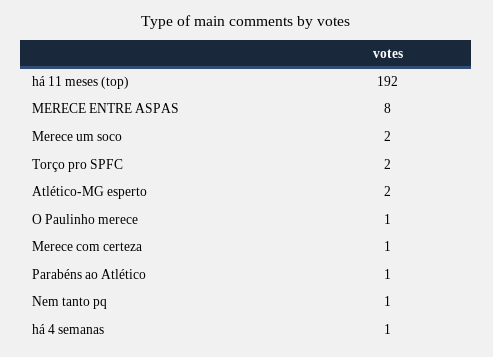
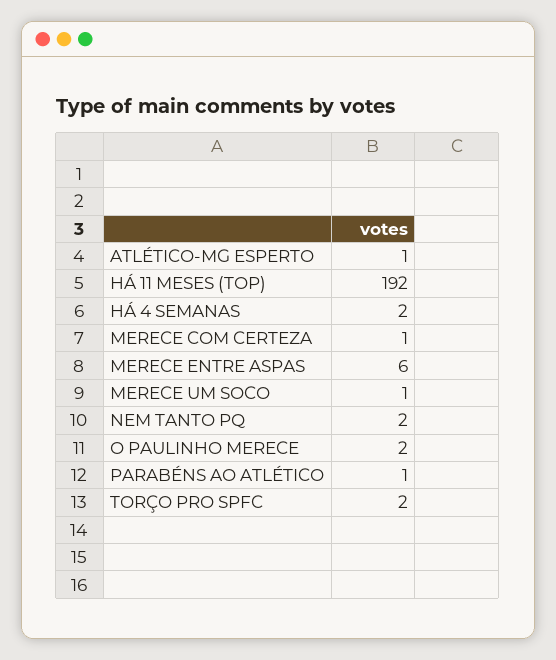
  {
    "há 11 meses (top)": 192,
-   "MERECE ENTRE ASPAS": 8,
+   "MERECE ENTRE ASPAS": 6,
-   "Merece um soco": 2,
+   "Merece um soco": 1,
    "Torço pro SPFC": 2,
-   "Atlético-MG esperto": 2,
+   "Atlético-MG esperto": 1,
-   "O Paulinho merece": 1,
+   "O Paulinho merece": 2,
    "Merece com certeza": 1,
    "Parabéns ao Atlético": 1,
-   "Nem tanto pq": 1,
+   "Nem tanto pq": 2,
-   "há 4 semanas": 1
+   "há 4 semanas": 2
  }

